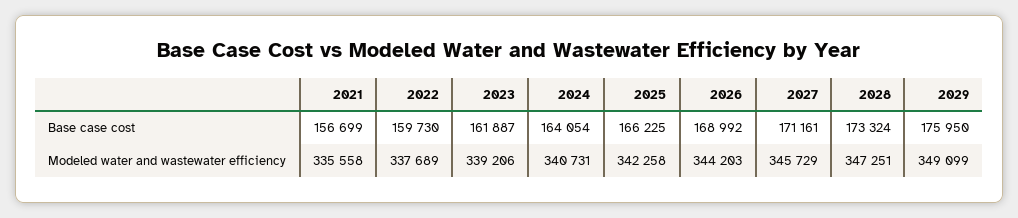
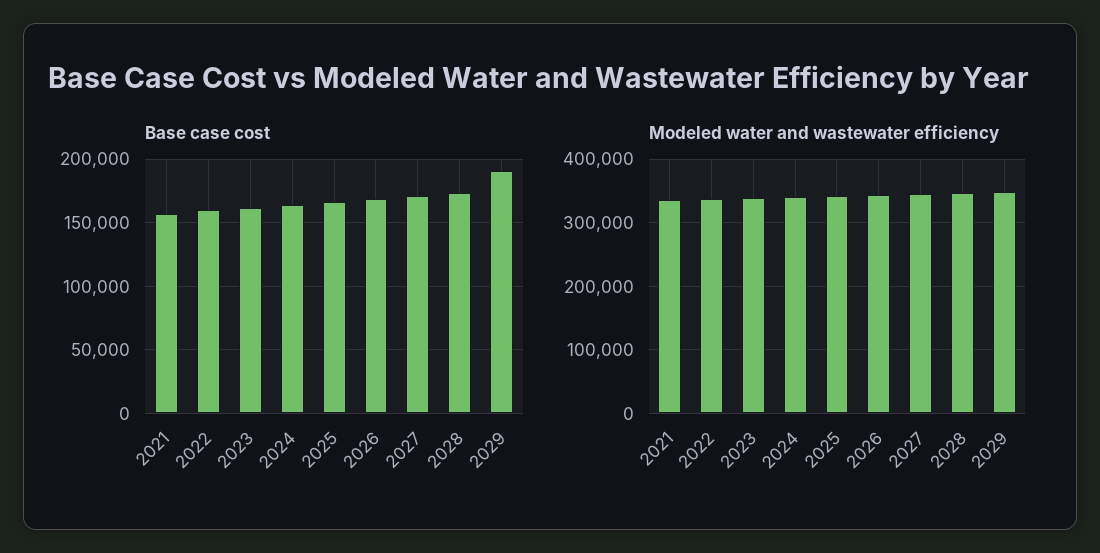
  {
    "Base case cost": {
      "2021": 156699,
      "2022": 159730,
      "2023": 161887,
      "2024": 164054,
      "2025": 166225,
      "2026": 168992,
      "2027": 171161,
      "2028": 173324,
-     "2029": 175950
+     "2029": 190000
    },
    "Modeled water and wastewater efficiency": {
      "2021": 335558,
      "2022": 337689,
      "2023": 339206,
      "2024": 340731,
      "2025": 342258,
      "2026": 344203,
      "2027": 345729,
      "2028": 347251,
      "2029": 349099
    }
  }

